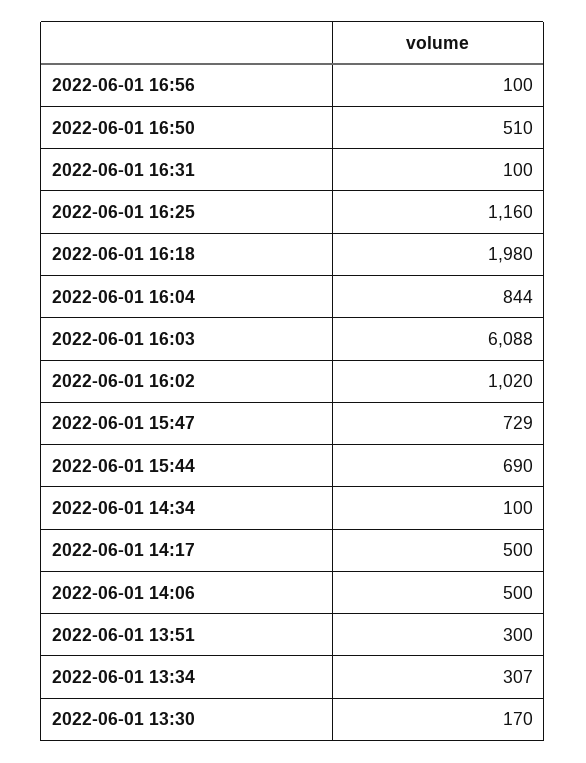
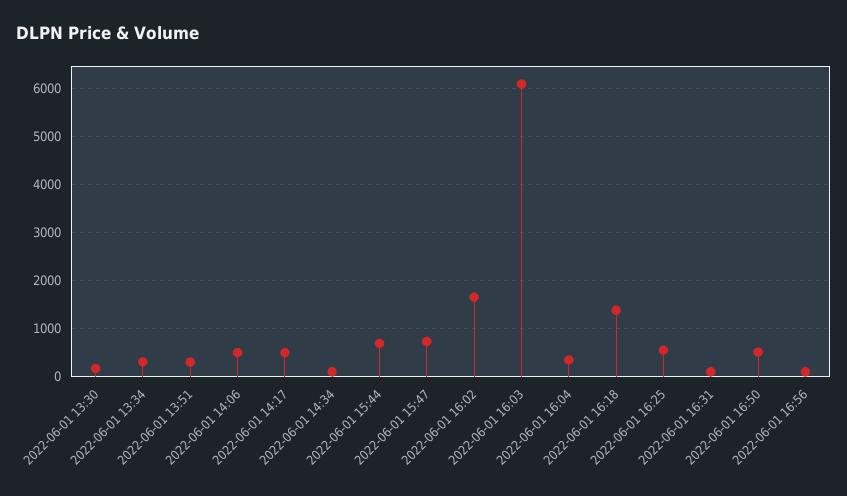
  {
    "2022-06-01 16:56": 100,
    "2022-06-01 16:50": 510,
    "2022-06-01 16:31": 100,
-   "2022-06-01 16:25": 1160,
+   "2022-06-01 16:25": 600,
-   "2022-06-01 16:18": 1980,
+   "2022-06-01 16:18": 1400,
-   "2022-06-01 16:04": 844,
+   "2022-06-01 16:04": 400,
    "2022-06-01 16:03": 6088,
-   "2022-06-01 16:02": 1020,
+   "2022-06-01 16:02": 1600,
    "2022-06-01 15:47": 729,
    "2022-06-01 15:44": 690,
    "2022-06-01 14:34": 100,
    "2022-06-01 14:17": 500,
    "2022-06-01 14:06": 500,
    "2022-06-01 13:51": 300,
    "2022-06-01 13:34": 307,
    "2022-06-01 13:30": 170
  }

